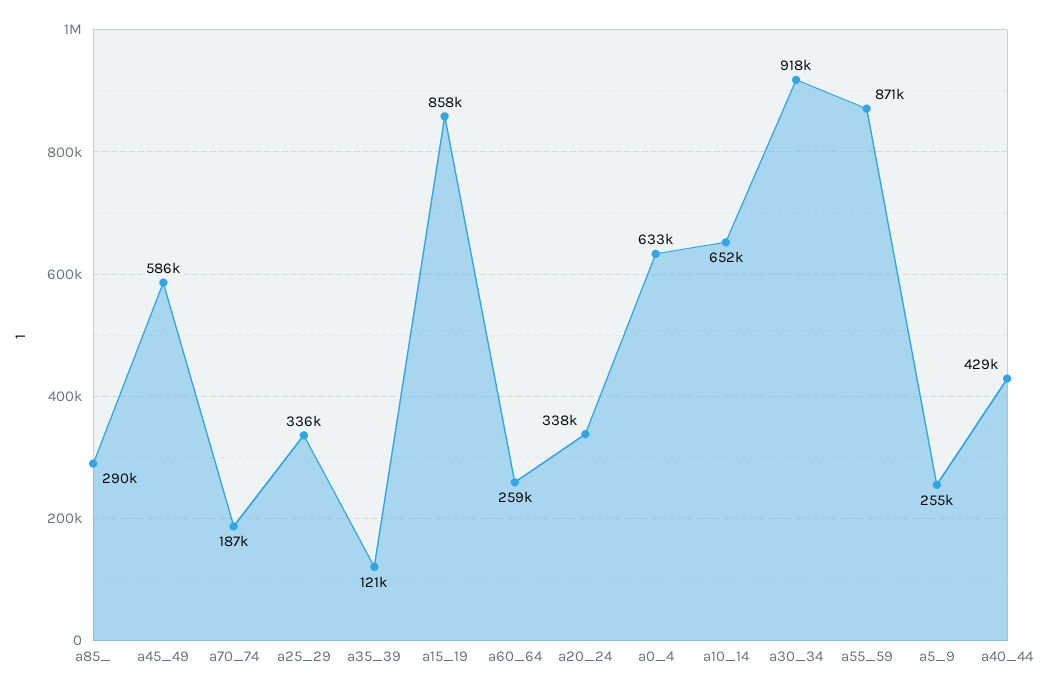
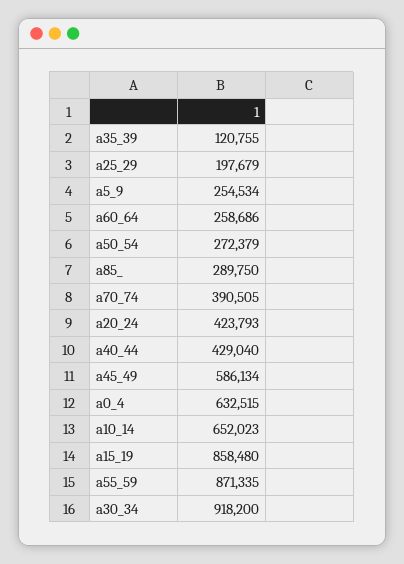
  {
    "a85_": 289750,
    "a45_49": 586134,
-   "a70_74": 187000,
+   "a70_74": 390505,
-   "a25_29": 336000,
+   "a25_29": 197679,
    "a35_39": 120755,
    "a15_19": 858480,
    "a60_64": 258686,
-   "a20_24": 338000,
+   "a20_24": 423793,
    "a0_4": 632515,
    "a10_14": 652023,
    "a30_34": 918200,
    "a55_59": 871335,
    "a5_9": 254534,
-   "a40_44": 429040
+   "a40_44": 429040,
+   "a50_54": 272379
  }

